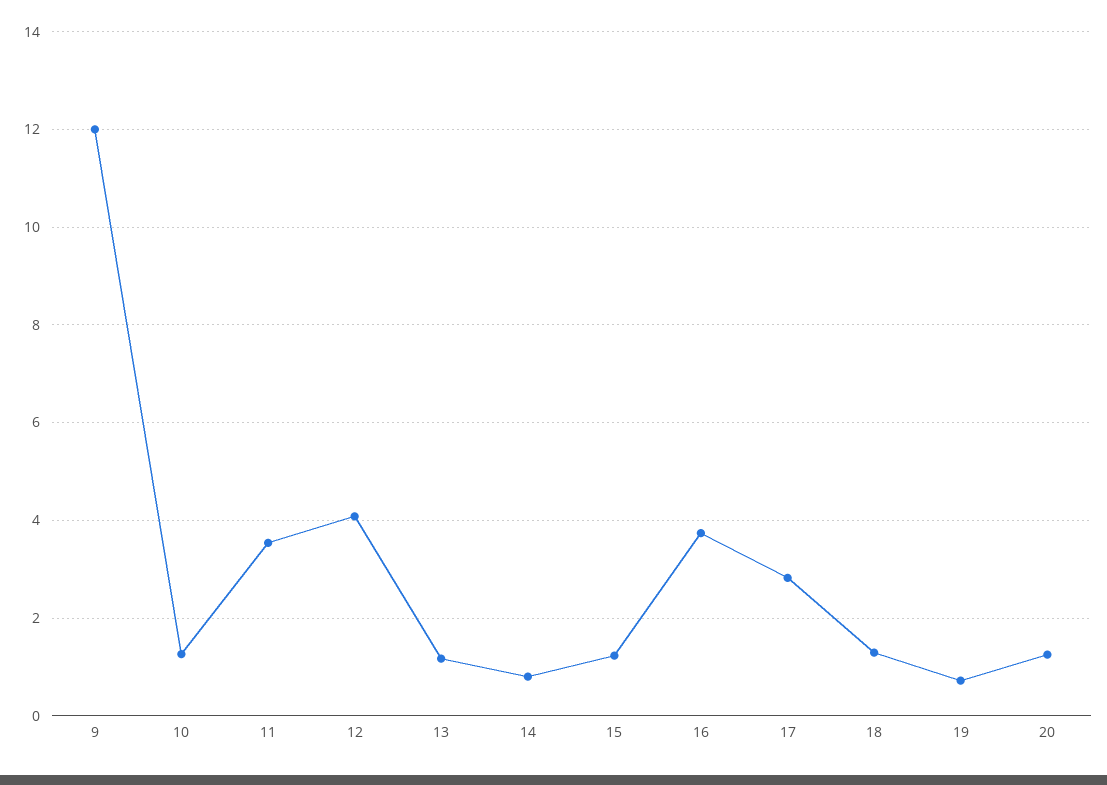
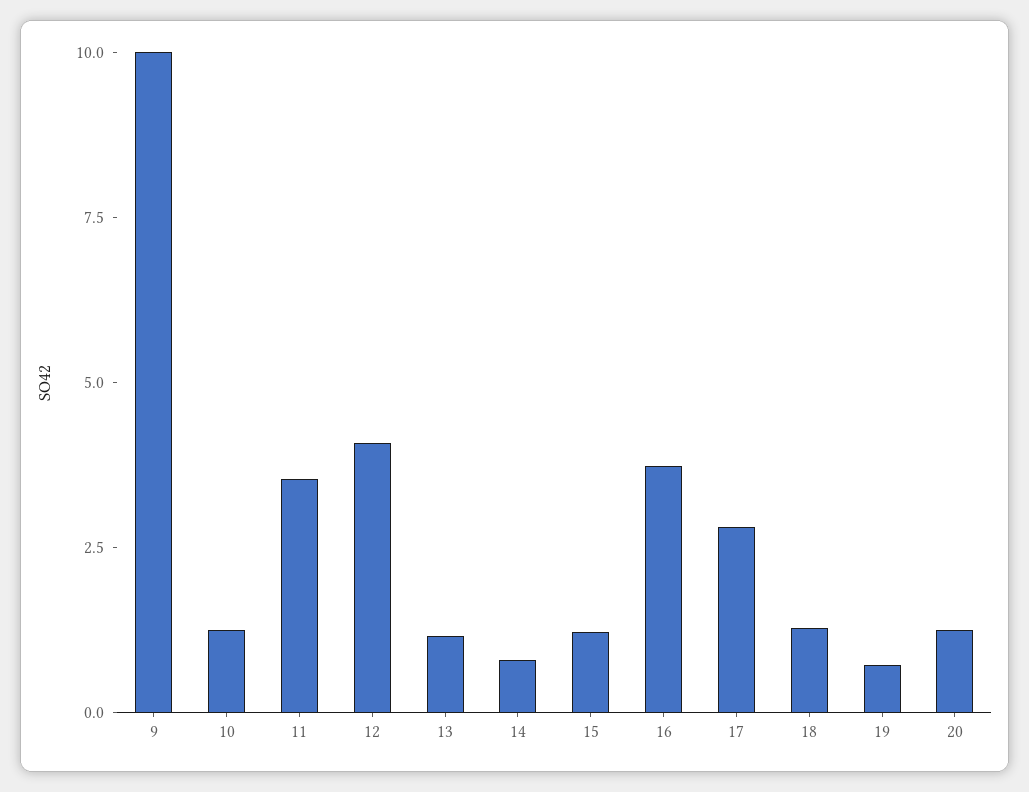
  {
-   "9": 12,
+   "9": 10,
    "10": 1.2,
    "11": 3.6,
    "12": 4,
    "13": 1.2,
    "14": 0.8,
    "15": 1.2,
    "16": 3.8,
    "17": 2.8,
    "18": 1.2,
    "19": 0.8,
    "20": 1.2
  }

